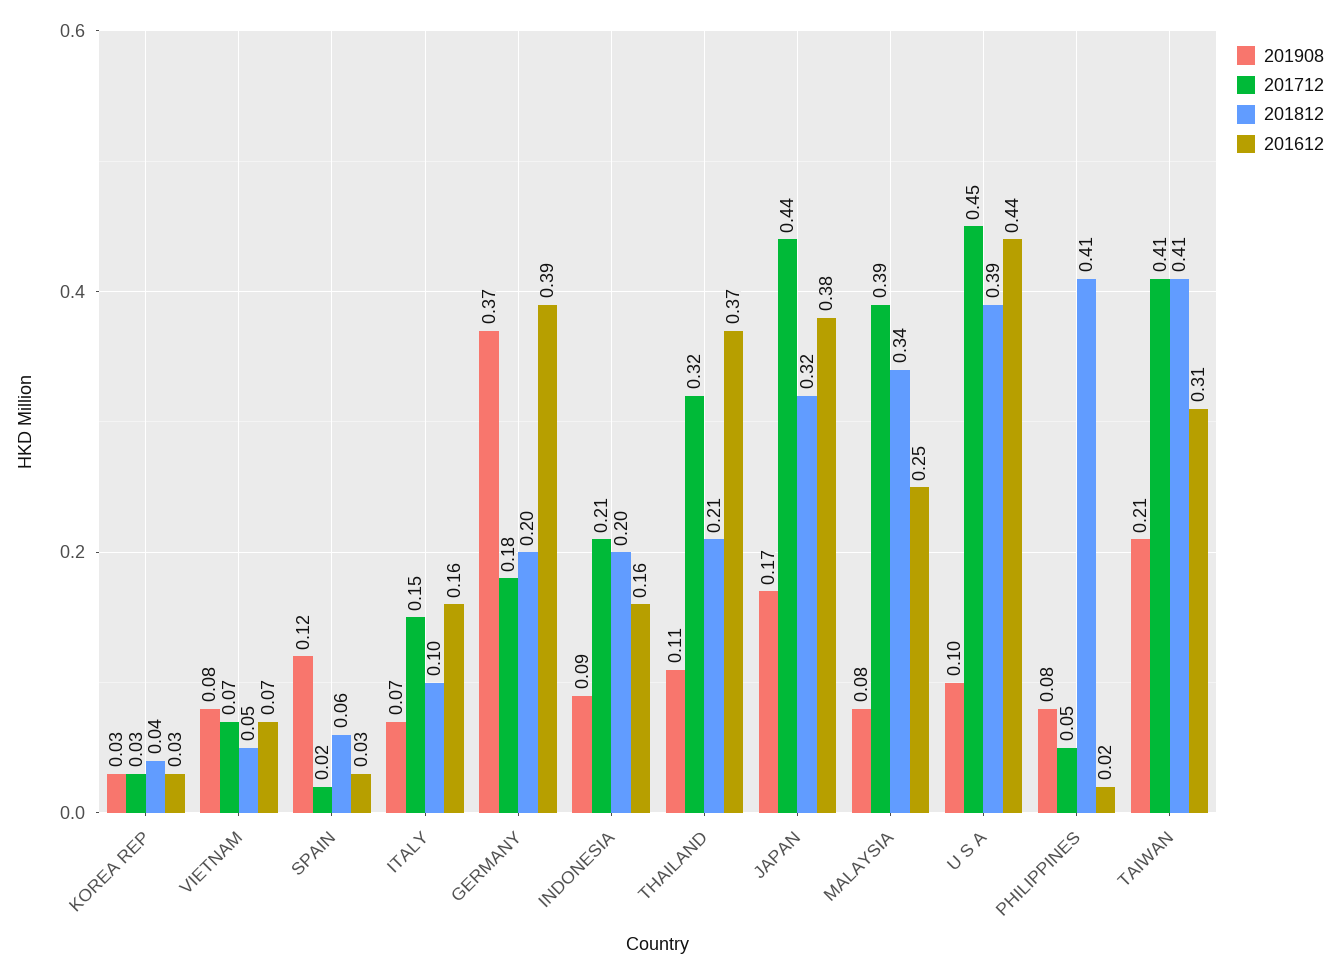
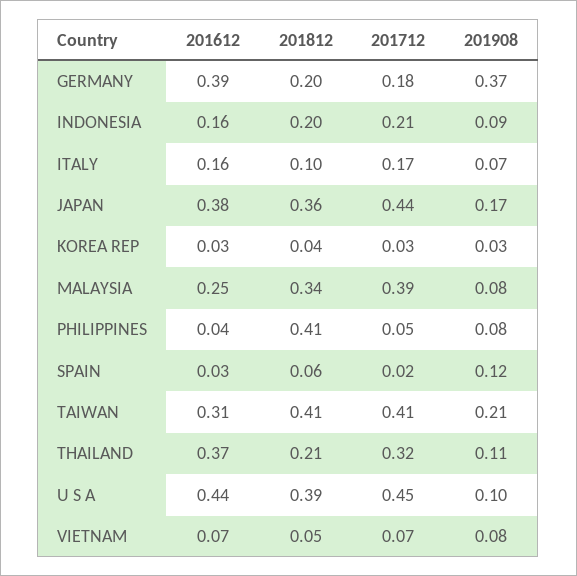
  {
    "201908": {
      "KOREA REP": 0.03,
      "VIETNAM": 0.08,
      "SPAIN": 0.12,
      "ITALY": 0.07,
      "GERMANY": 0.37,
      "INDONESIA": 0.09,
      "THAILAND": 0.11,
      "JAPAN": 0.17,
      "MALAYSIA": 0.08,
      "U S A": 0.1,
      "PHILIPPINES": 0.08,
      "TAIWAN": 0.21
    },
    "201712": {
      "KOREA REP": 0.03,
      "VIETNAM": 0.07,
      "SPAIN": 0.02,
-     "ITALY": 0.15,
+     "ITALY": 0.17,
      "GERMANY": 0.18,
      "INDONESIA": 0.21,
      "THAILAND": 0.32,
      "JAPAN": 0.44,
      "MALAYSIA": 0.39,
      "U S A": 0.45,
      "PHILIPPINES": 0.05,
      "TAIWAN": 0.41
    },
    "201812": {
      "KOREA REP": 0.04,
      "VIETNAM": 0.05,
      "SPAIN": 0.06,
      "ITALY": 0.1,
      "GERMANY": 0.2,
      "INDONESIA": 0.2,
      "THAILAND": 0.21,
-     "JAPAN": 0.32,
+     "JAPAN": 0.36,
      "MALAYSIA": 0.34,
      "U S A": 0.39,
      "PHILIPPINES": 0.41,
      "TAIWAN": 0.41
    },
    "201612": {
      "KOREA REP": 0.03,
      "VIETNAM": 0.07,
      "SPAIN": 0.03,
      "ITALY": 0.16,
      "GERMANY": 0.39,
      "INDONESIA": 0.16,
      "THAILAND": 0.37,
      "JAPAN": 0.38,
      "MALAYSIA": 0.25,
      "U S A": 0.44,
-     "PHILIPPINES": 0.02,
+     "PHILIPPINES": 0.04,
      "TAIWAN": 0.31
    }
  }

